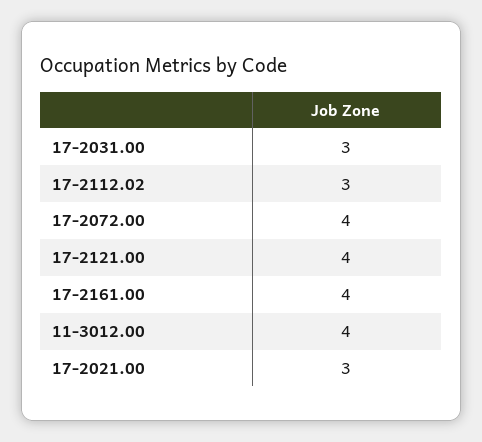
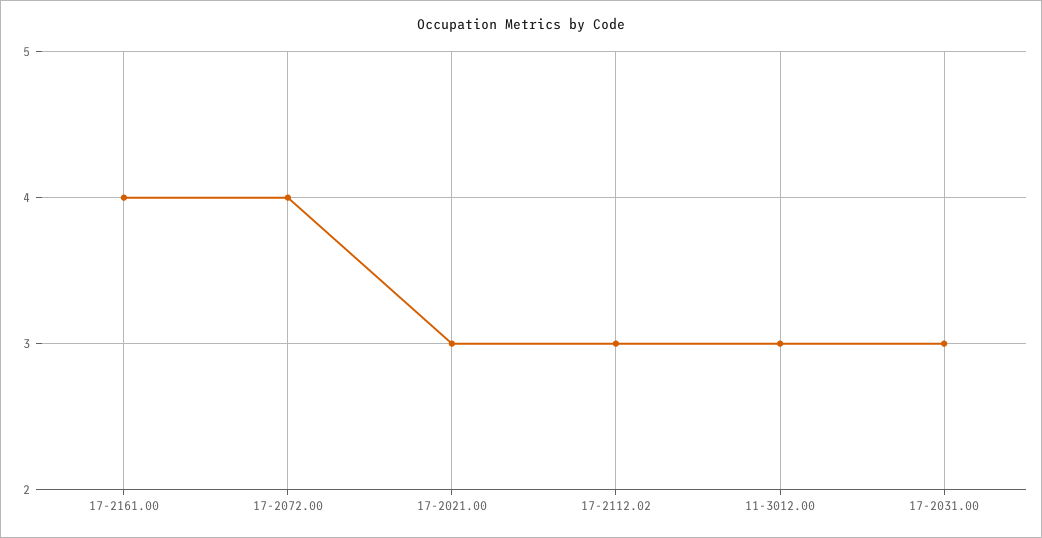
  {
    "17-2031.00": 3,
    "17-2112.02": 3,
    "17-2072.00": 4,
-   "17-2121.00": 4,
    "17-2161.00": 4,
-   "11-3012.00": 4,
+   "11-3012.00": 3,
    "17-2021.00": 3
  }

